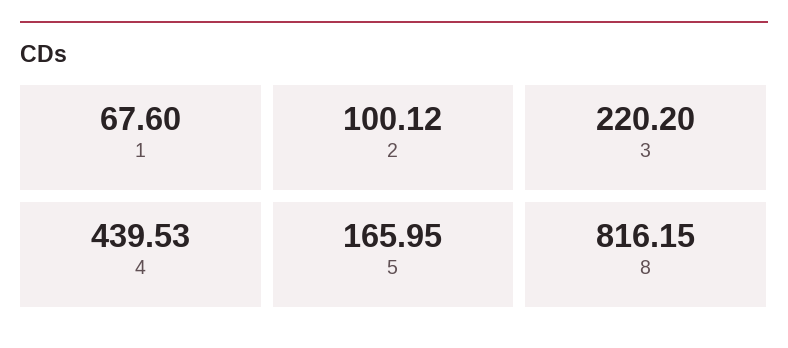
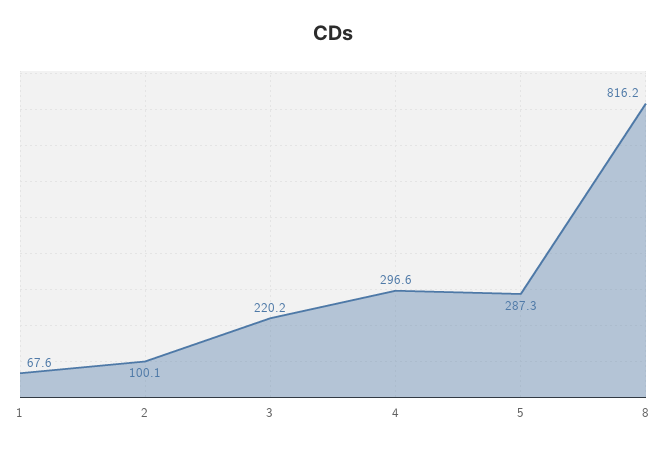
  {
    "1": 67.6,
    "2": 100.12,
    "3": 220.2,
-   "4": 439.53,
+   "4": 296.6,
-   "5": 165.95,
+   "5": 287.3,
    "8": 816.15
  }

